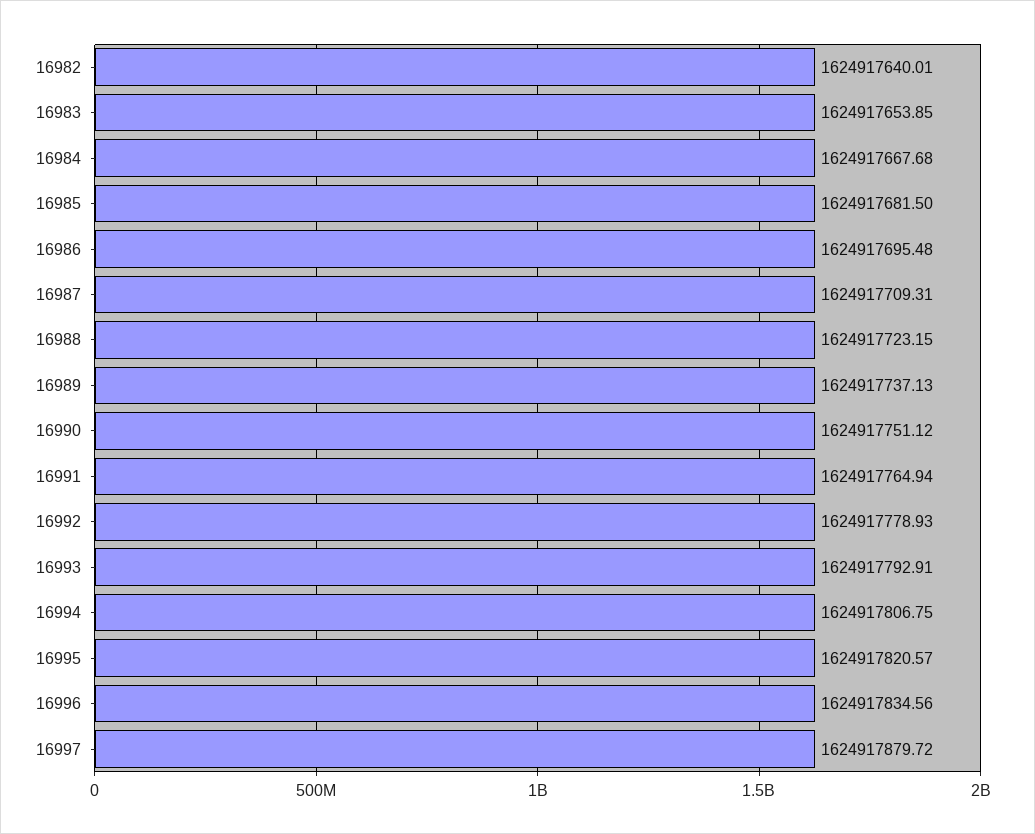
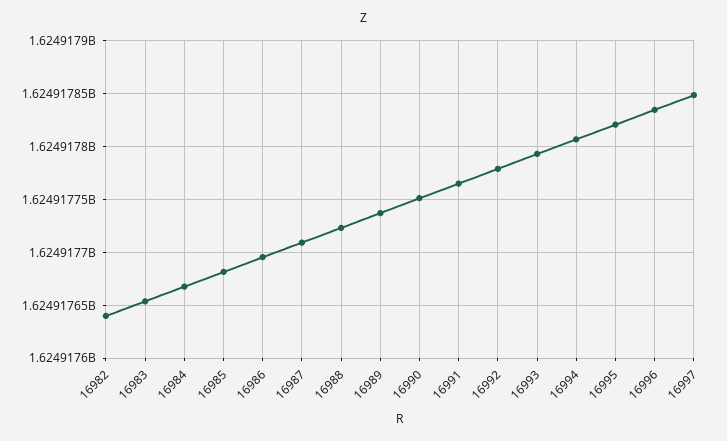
  {
    "16982": 1624917640.01,
    "16983": 1624917653.85,
    "16984": 1624917667.68,
    "16985": 1624917681.5,
    "16986": 1624917695.48,
    "16987": 1624917709.31,
    "16988": 1624917723.15,
    "16989": 1624917737.13,
    "16990": 1624917751.12,
    "16991": 1624917764.94,
    "16992": 1624917778.93,
    "16993": 1624917792.91,
    "16994": 1624917806.75,
    "16995": 1624917820.57,
    "16996": 1624917834.56,
-   "16997": 1624917879.72
+   "16997": 1624917850
  }

